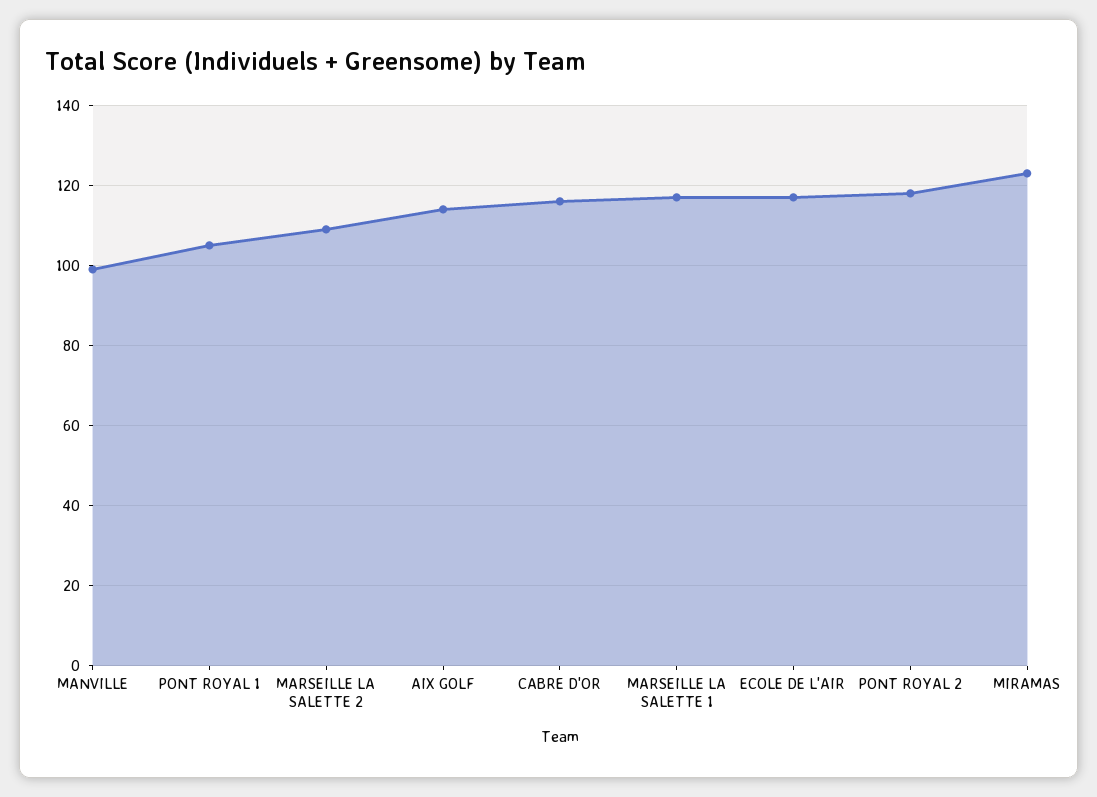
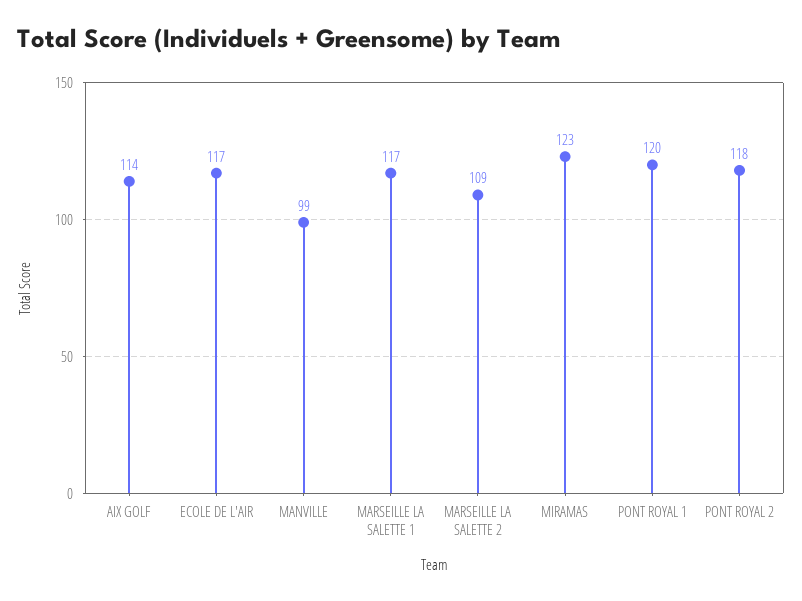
  {
    "MANVILLE": 99,
-   "PONT ROYAL 1": 105,
+   "PONT ROYAL 1": 120,
    "MARSEILLE LA SALETTE 2": 109,
    "AIX GOLF": 114,
-   "CABRE D'OR": 115,
    "MARSEILLE LA SALETTE 1": 117,
    "ECOLE DE L'AIR": 117,
    "PONT ROYAL 2": 118,
    "MIRAMAS": 123
  }

